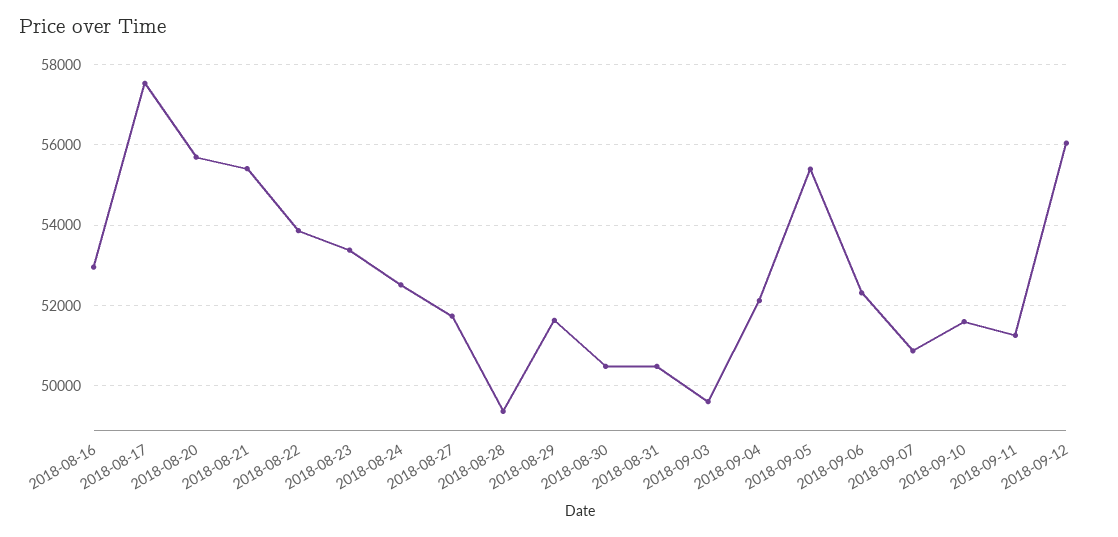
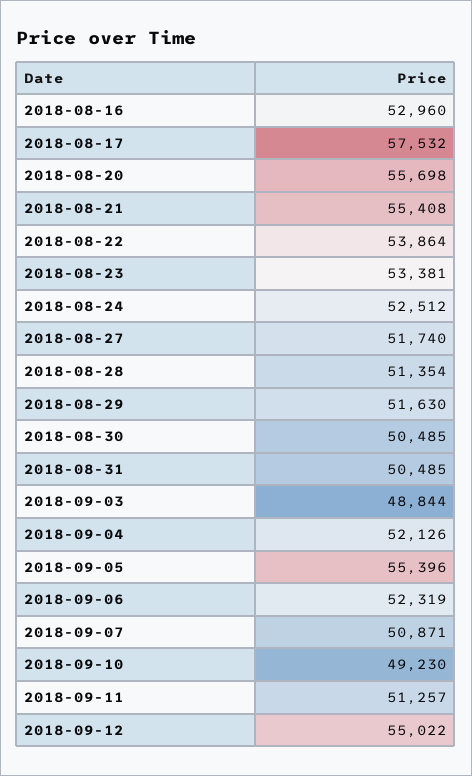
  {
    "2018-08-16": 52960,
    "2018-08-17": 57532,
    "2018-08-20": 55698,
    "2018-08-21": 55408,
    "2018-08-22": 53864,
    "2018-08-23": 53381,
    "2018-08-24": 52512,
    "2018-08-27": 51740,
-   "2018-08-28": 49400,
+   "2018-08-28": 51354,
    "2018-08-29": 51630,
    "2018-08-30": 50485,
    "2018-08-31": 50485,
-   "2018-09-03": 49600,
+   "2018-09-03": 48844,
    "2018-09-04": 52126,
    "2018-09-05": 55396,
    "2018-09-06": 52319,
    "2018-09-07": 50871,
-   "2018-09-10": 51600,
+   "2018-09-10": 49230,
    "2018-09-11": 51257,
-   "2018-09-12": 56000
+   "2018-09-12": 55022
  }

